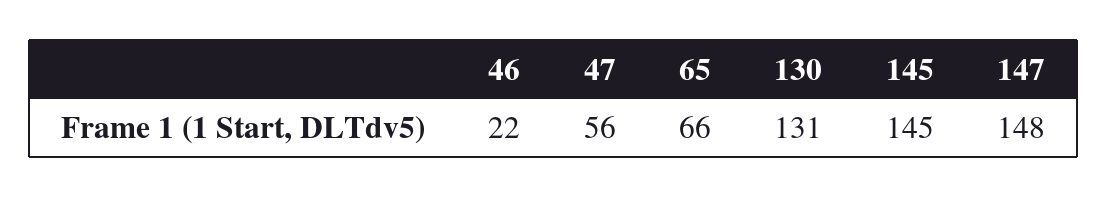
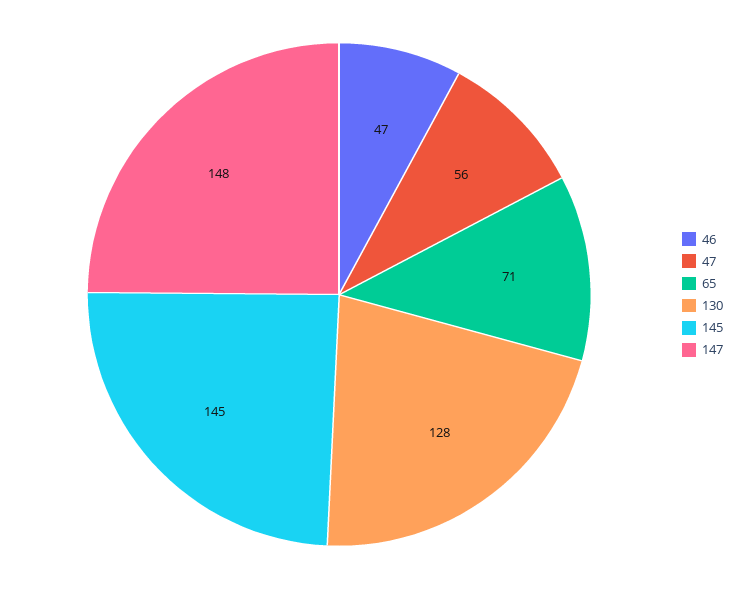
  {
-   "46": 22,
+   "46": 47,
    "47": 56,
-   "65": 66,
+   "65": 71,
-   "130": 131,
+   "130": 128,
    "145": 145,
    "147": 148
  }

